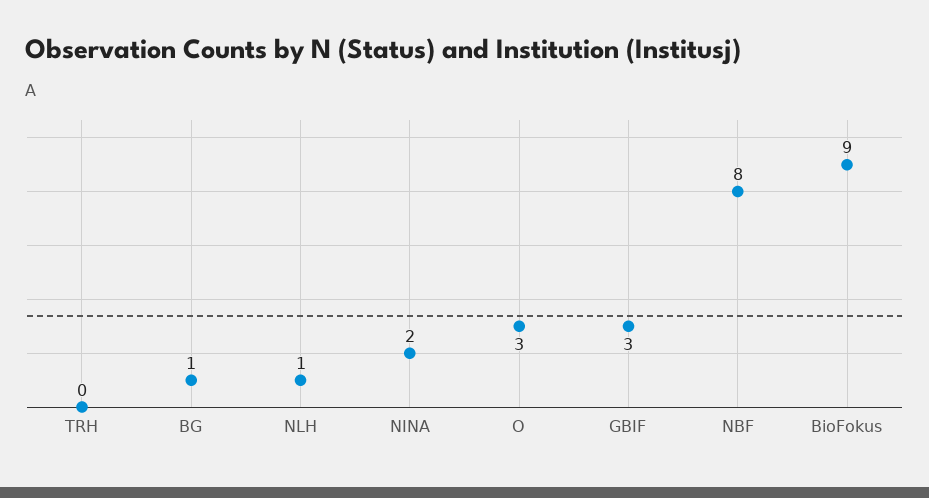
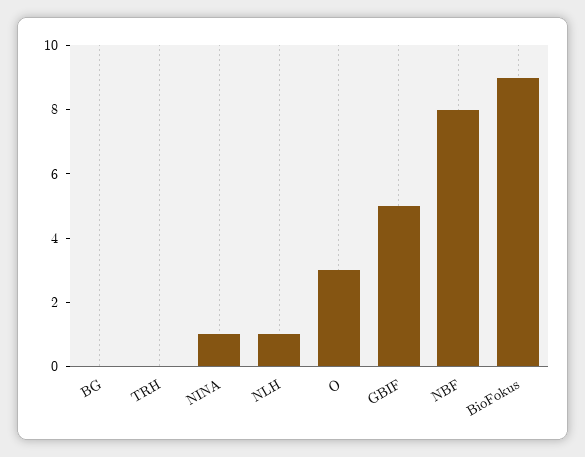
  {
    "TRH": 0,
-   "BG": 1,
+   "BG": 0,
    "NLH": 1,
-   "NINA": 2,
+   "NINA": 1,
    "O": 3,
-   "GBIF": 3,
+   "GBIF": 5,
    "NBF": 8,
    "BioFokus": 9
  }

